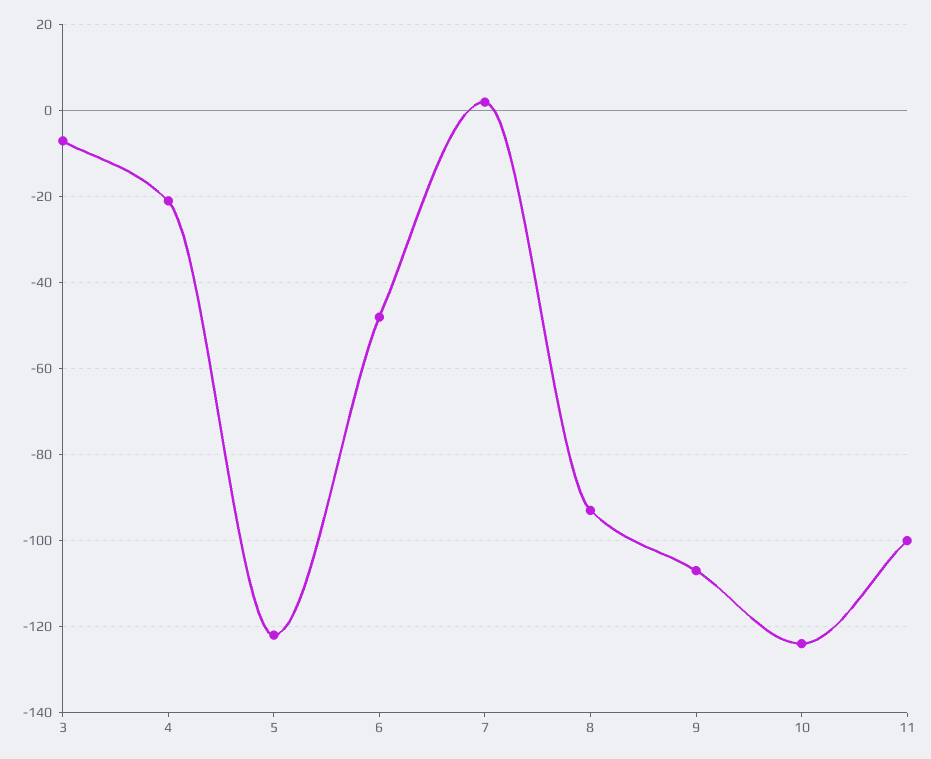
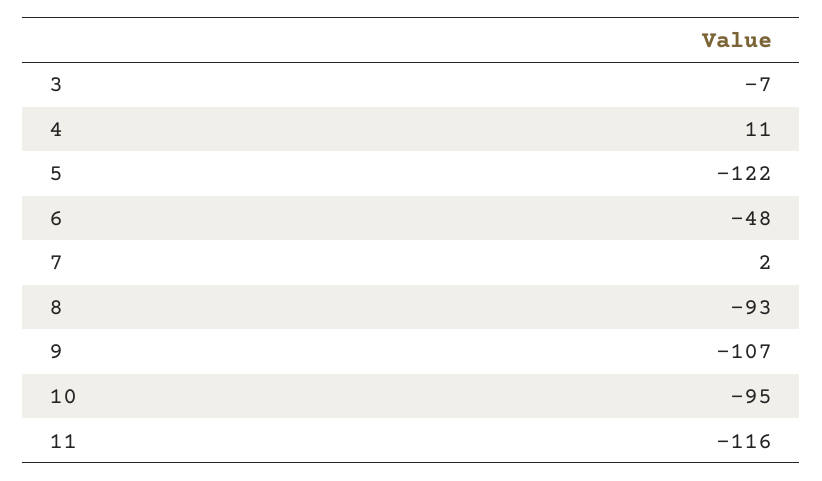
  {
    "3": -7,
-   "4": -20,
+   "4": 11,
    "5": -122,
    "6": -48,
    "7": 2,
    "8": -93,
    "9": -107,
-   "10": -125,
+   "10": -95,
-   "11": -100
+   "11": -116
  }

